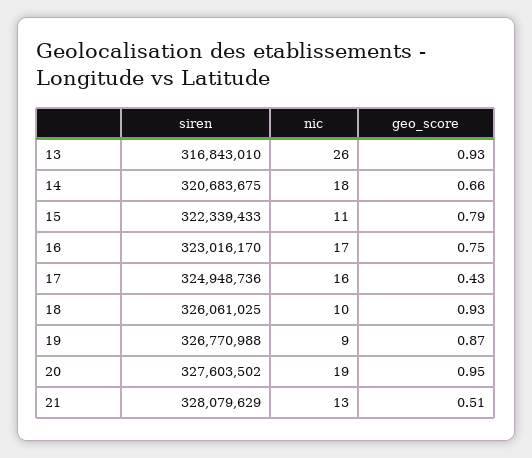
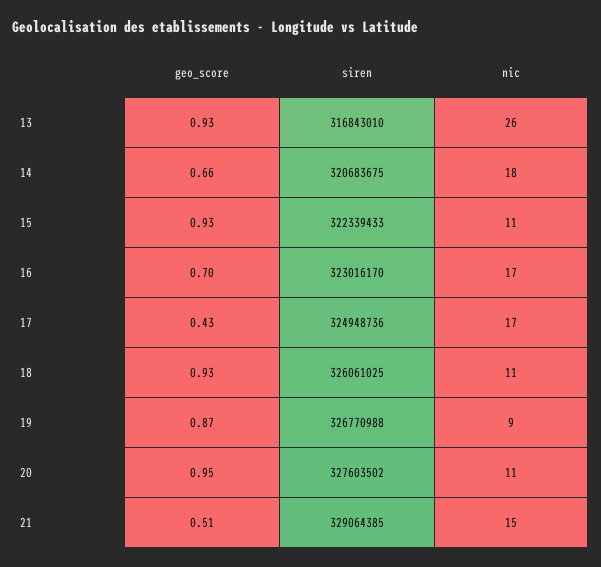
  {
    "siren": {
      "13": 316843010,
      "14": 320683675,
      "15": 322339433,
      "16": 323016170,
      "17": 324948736,
      "18": 326061025,
      "19": 326770988,
      "20": 327603502,
-     "21": 328079629
+     "21": 329064385
    },
    "nic": {
      "13": 26,
      "14": 18,
      "15": 11,
      "16": 17,
-     "17": 16,
+     "17": 17,
-     "18": 10,
+     "18": 11,
      "19": 9,
-     "20": 19,
+     "20": 11,
-     "21": 13
+     "21": 15
    },
    "geo_score": {
      "13": 0.93,
      "14": 0.66,
-     "15": 0.79,
+     "15": 0.93,
-     "16": 0.75,
+     "16": 0.7,
      "17": 0.43,
      "18": 0.93,
      "19": 0.87,
      "20": 0.95,
      "21": 0.51
    }
  }

